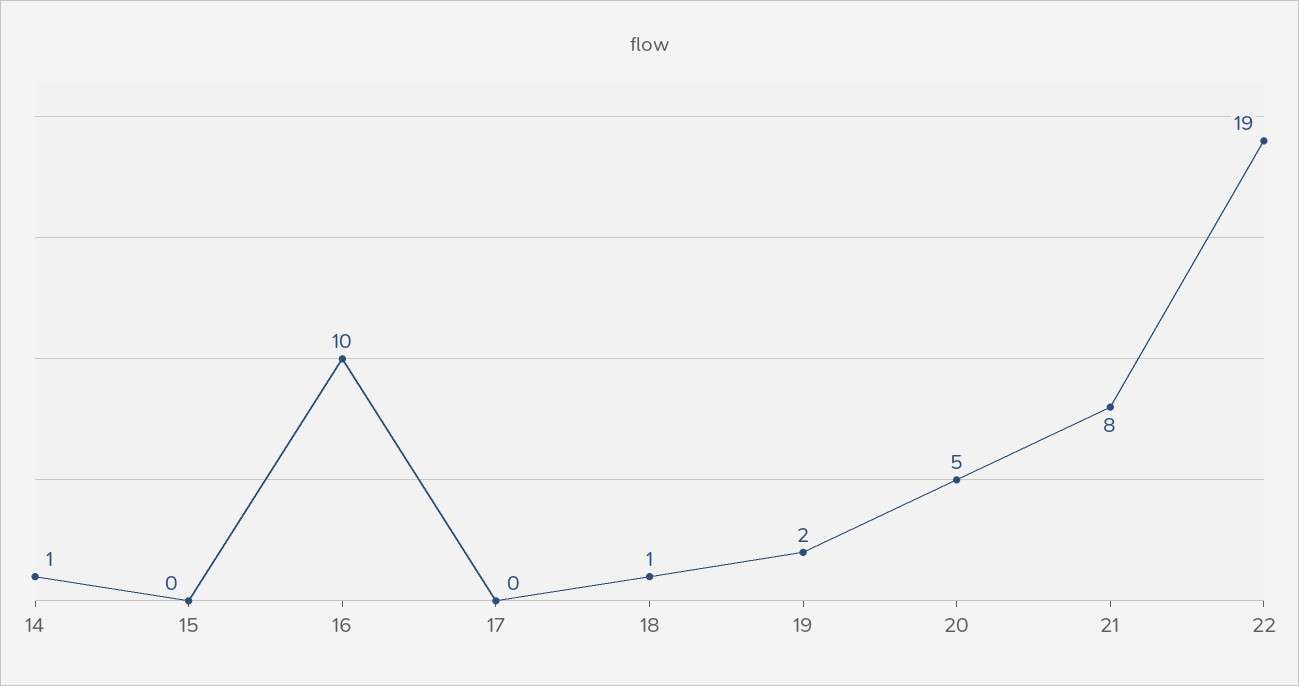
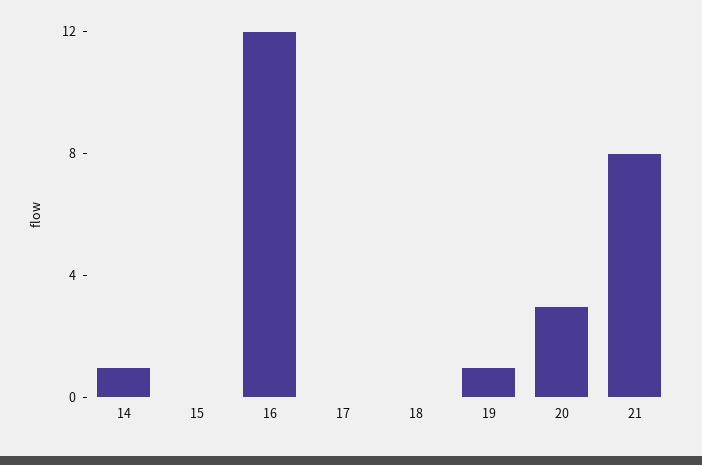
  {
    "14": 1,
    "15": 0,
-   "16": 10,
+   "16": 12,
    "17": 0,
-   "18": 1,
+   "18": 0,
-   "19": 2,
+   "19": 1,
-   "20": 5,
+   "20": 3,
-   "21": 8,
+   "21": 8
-   "22": 19
  }

